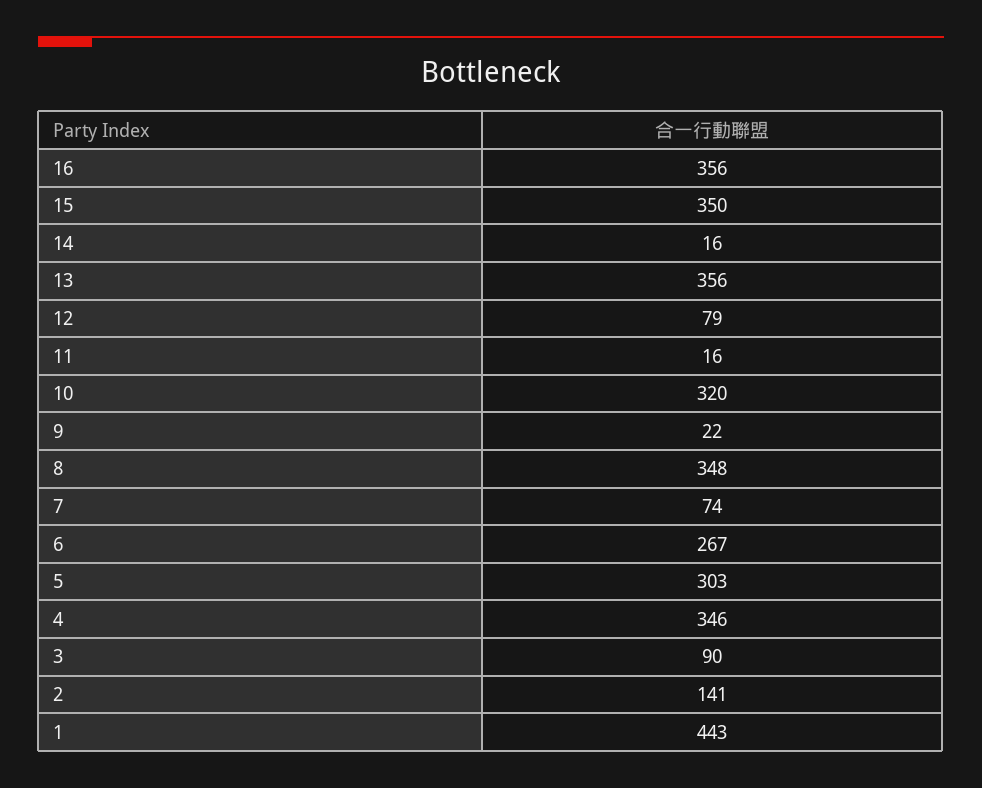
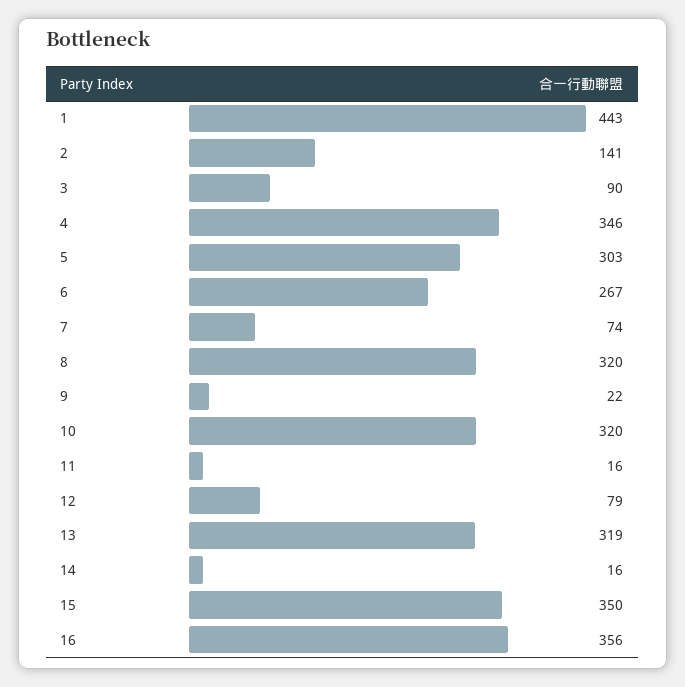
  {
    "16": 356,
    "15": 350,
    "14": 16,
-   "13": 356,
+   "13": 319,
    "12": 79,
    "11": 16,
    "10": 320,
    "9": 22,
-   "8": 348,
+   "8": 320,
    "7": 74,
    "6": 267,
    "5": 303,
    "4": 346,
    "3": 90,
    "2": 141,
    "1": 443
  }

